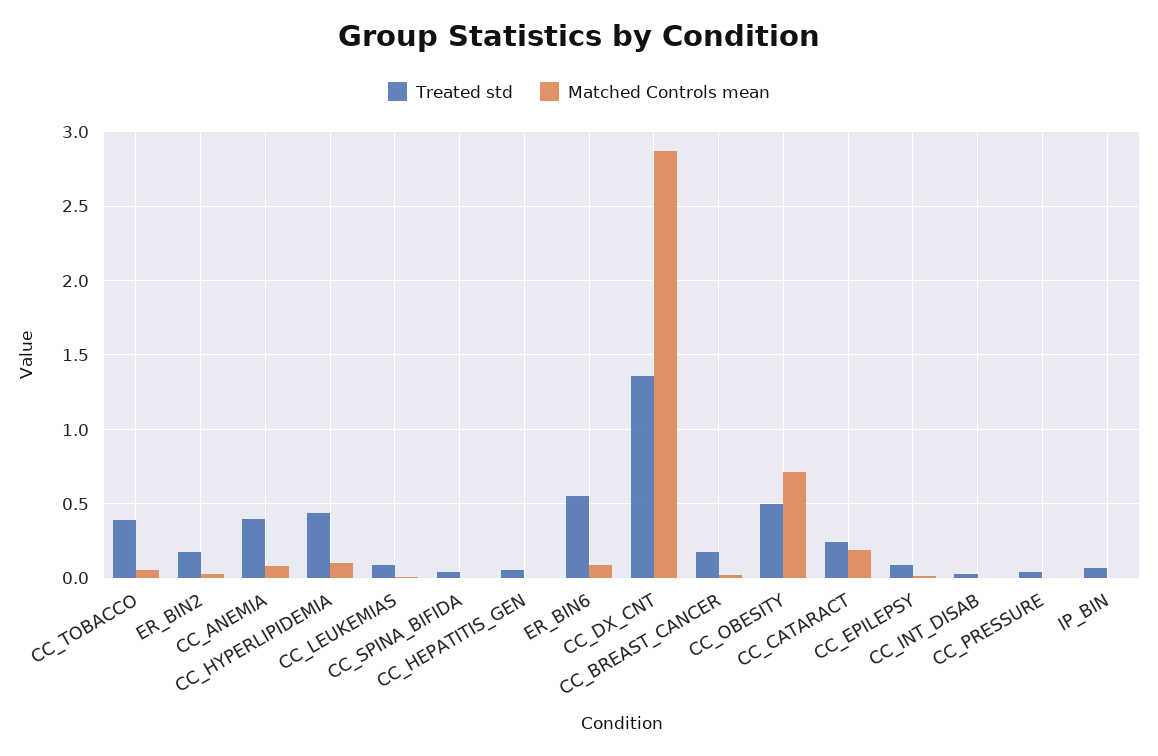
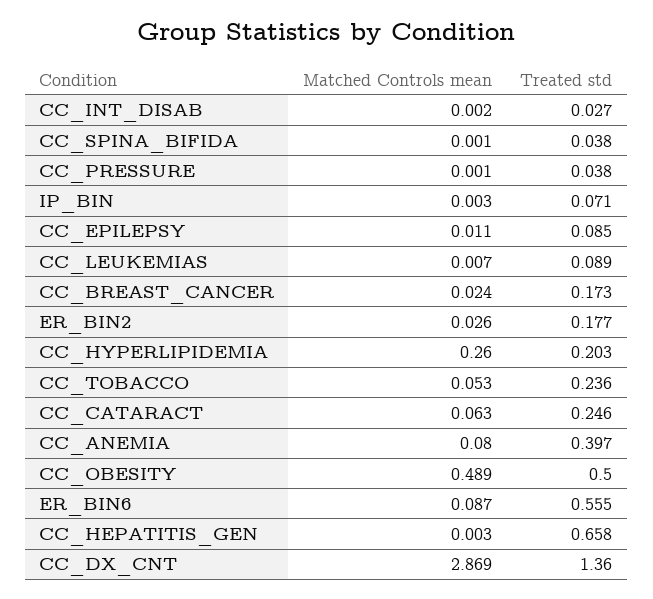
  {
    "Treated std": {
-     "CC_TOBACCO": 0.4,
+     "CC_TOBACCO": 0.236,
      "ER_BIN2": 0.177,
      "CC_ANEMIA": 0.397,
-     "CC_HYPERLIPIDEMIA": 0.45,
+     "CC_HYPERLIPIDEMIA": 0.203,
      "CC_LEUKEMIAS": 0.089,
      "CC_SPINA_BIFIDA": 0.038,
-     "CC_HEPATITIS_GEN": 0.05,
+     "CC_HEPATITIS_GEN": 0.658,
      "ER_BIN6": 0.555,
      "CC_DX_CNT": 1.36,
      "CC_BREAST_CANCER": 0.173,
      "CC_OBESITY": 0.5,
      "CC_CATARACT": 0.246,
      "CC_EPILEPSY": 0.085,
      "CC_INT_DISAB": 0.027,
      "CC_PRESSURE": 0.038,
      "IP_BIN": 0.071
    },
    "Matched Controls mean": {
      "CC_TOBACCO": 0.053,
      "ER_BIN2": 0.026,
      "CC_ANEMIA": 0.08,
-     "CC_HYPERLIPIDEMIA": 0.1,
+     "CC_HYPERLIPIDEMIA": 0.26,
      "CC_LEUKEMIAS": 0.007,
      "CC_SPINA_BIFIDA": 0.001,
      "CC_HEPATITIS_GEN": 0.003,
      "ER_BIN6": 0.087,
      "CC_DX_CNT": 2.869,
      "CC_BREAST_CANCER": 0.024,
-     "CC_OBESITY": 0.7,
+     "CC_OBESITY": 0.489,
-     "CC_CATARACT": 0.2,
+     "CC_CATARACT": 0.063,
      "CC_EPILEPSY": 0.011,
      "CC_INT_DISAB": 0.002,
      "CC_PRESSURE": 0.001,
      "IP_BIN": 0.003
    }
  }

